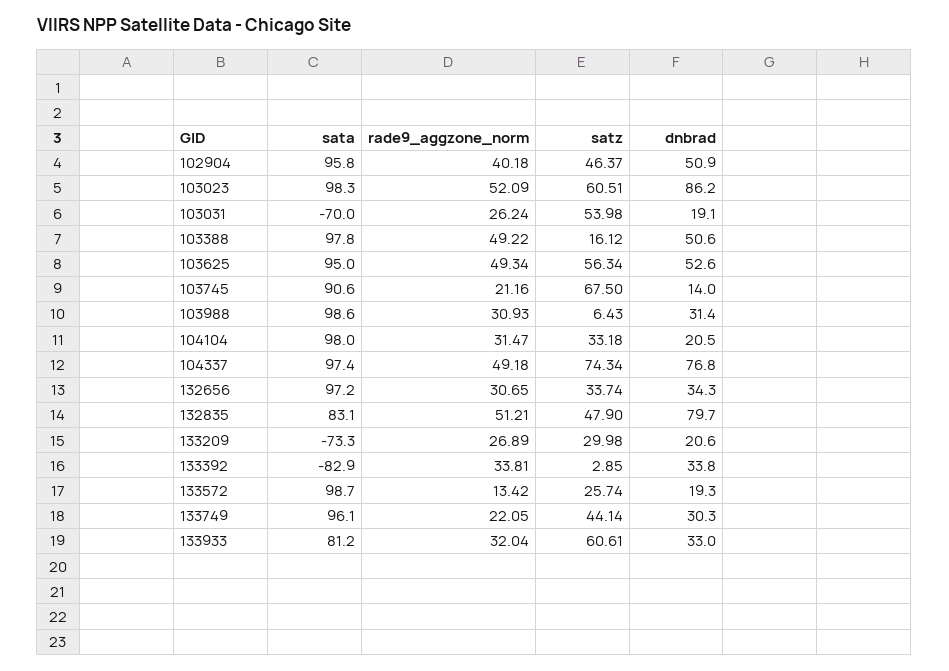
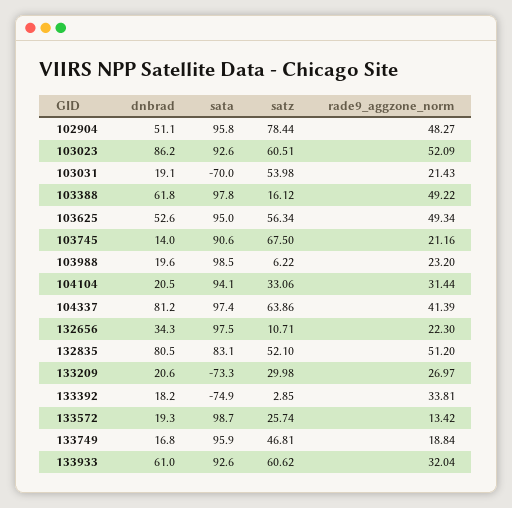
  {
    "sata": {
      "102904": 95.8,
-     "103023": 98.3,
+     "103023": 92.6,
      "103031": -70,
      "103388": 97.8,
      "103625": 95,
      "103745": 90.6,
-     "103988": 98.6,
+     "103988": 98.5,
-     "104104": 98,
+     "104104": 94.1,
      "104337": 97.4,
-     "132656": 97.2,
+     "132656": 97.5,
      "132835": 83.1,
      "133209": -73.3,
-     "133392": -82.9,
+     "133392": -74.9,
      "133572": 98.7,
-     "133749": 96.1,
+     "133749": 95.9,
-     "133933": 81.2
+     "133933": 92.6
    },
    "rade9_aggzone_norm": {
-     "102904": 40.18,
+     "102904": 48.27,
      "103023": 52.09,
-     "103031": 26.24,
+     "103031": 21.43,
      "103388": 49.22,
      "103625": 49.34,
      "103745": 21.16,
-     "103988": 30.93,
+     "103988": 23.2,
-     "104104": 31.47,
+     "104104": 31.44,
-     "104337": 49.18,
+     "104337": 41.39,
-     "132656": 30.65,
+     "132656": 22.3,
-     "132835": 51.21,
+     "132835": 51.2,
-     "133209": 26.89,
+     "133209": 26.97,
      "133392": 33.81,
      "133572": 13.42,
-     "133749": 22.05,
+     "133749": 18.84,
      "133933": 32.04
    },
    "satz": {
-     "102904": 46.37,
+     "102904": 78.44,
      "103023": 60.51,
      "103031": 53.98,
      "103388": 16.12,
      "103625": 56.34,
      "103745": 67.5,
-     "103988": 6.43,
+     "103988": 6.22,
-     "104104": 33.18,
+     "104104": 33.06,
-     "104337": 74.34,
+     "104337": 63.86,
-     "132656": 33.74,
+     "132656": 10.71,
-     "132835": 47.9,
+     "132835": 52.1,
      "133209": 29.98,
      "133392": 2.85,
      "133572": 25.74,
-     "133749": 44.14,
+     "133749": 46.81,
-     "133933": 60.61
+     "133933": 60.62
    },
    "dnbrad": {
-     "102904": 50.9,
+     "102904": 51.1,
      "103023": 86.2,
      "103031": 19.1,
-     "103388": 50.6,
+     "103388": 61.8,
      "103625": 52.6,
      "103745": 14,
-     "103988": 31.4,
+     "103988": 19.6,
      "104104": 20.5,
-     "104337": 76.8,
+     "104337": 81.2,
      "132656": 34.3,
-     "132835": 79.7,
+     "132835": 80.5,
      "133209": 20.6,
-     "133392": 33.8,
+     "133392": 18.2,
      "133572": 19.3,
-     "133749": 30.3,
+     "133749": 16.8,
-     "133933": 33
+     "133933": 61
    }
  }

